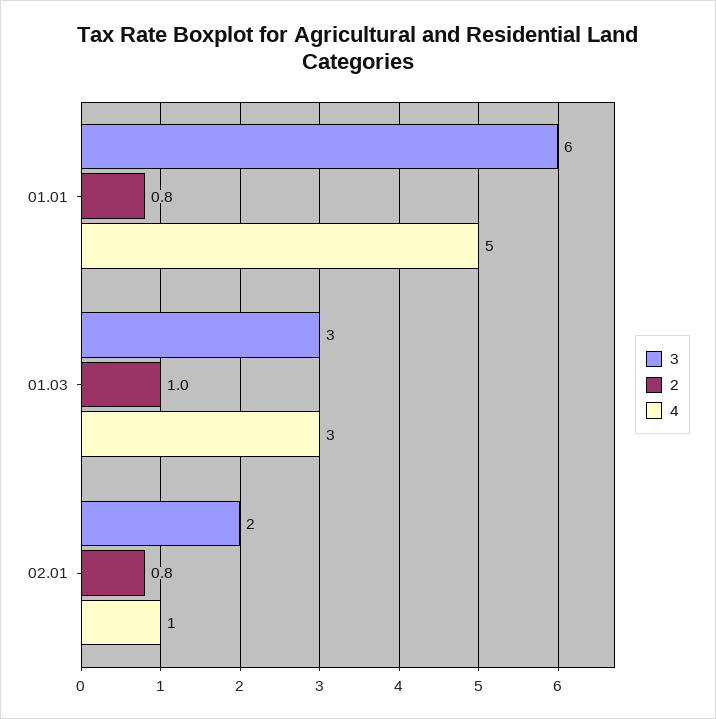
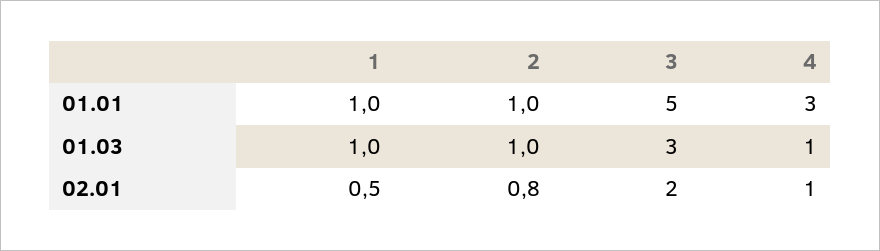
  {
    "3": {
-     "01.01": 6,
+     "01.01": 5,
      "01.03": 3,
      "02.01": 2
    },
    "2": {
-     "01.01": 0.8,
+     "01.01": 1,
      "01.03": 1,
      "02.01": 0.8
    },
    "4": {
-     "01.01": 5,
+     "01.01": 3,
-     "01.03": 3,
+     "01.03": 1,
      "02.01": 1
-   }
+   },
+   "1": {
+     "01.01": 1,
+     "01.03": 1,
+     "02.01": 0.5
+   }
  }

